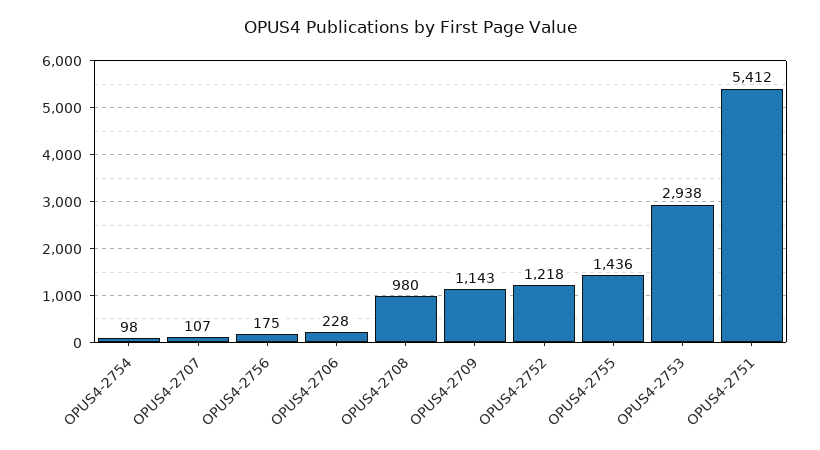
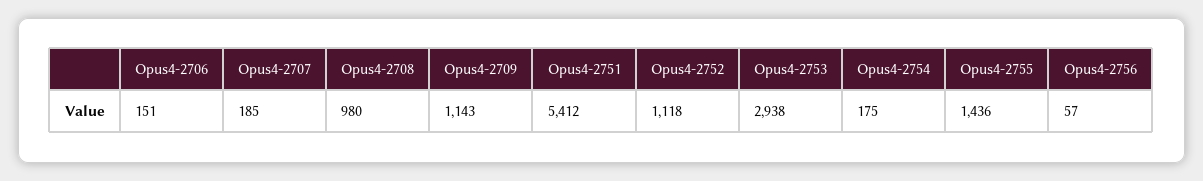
  {
-   "OPUS4-2754": 98,
+   "OPUS4-2754": 175,
-   "OPUS4-2707": 107,
+   "OPUS4-2707": 185,
-   "OPUS4-2756": 175,
+   "OPUS4-2756": 57,
-   "OPUS4-2706": 228,
+   "OPUS4-2706": 151,
    "OPUS4-2708": 980,
    "OPUS4-2709": 1143,
-   "OPUS4-2752": 1218,
+   "OPUS4-2752": 1118,
    "OPUS4-2755": 1436,
    "OPUS4-2753": 2938,
    "OPUS4-2751": 5412
  }

